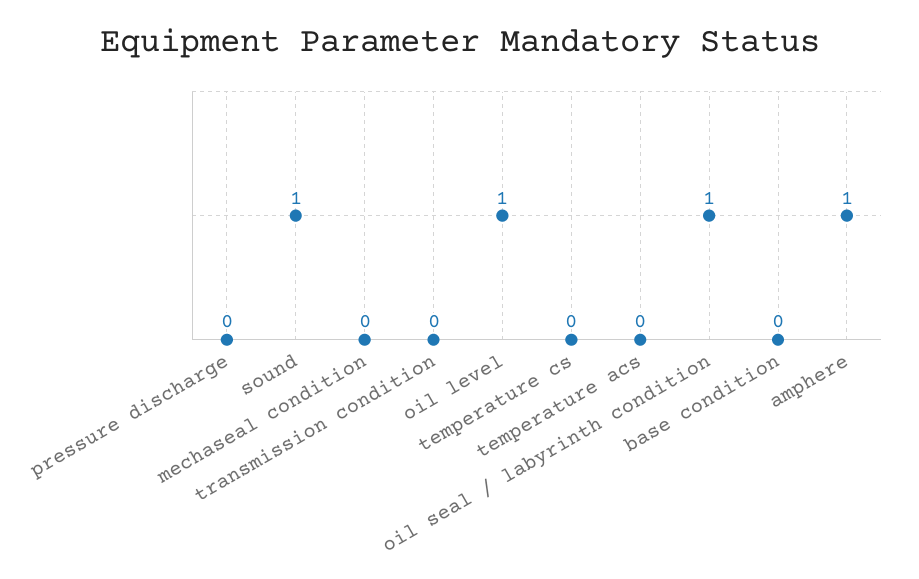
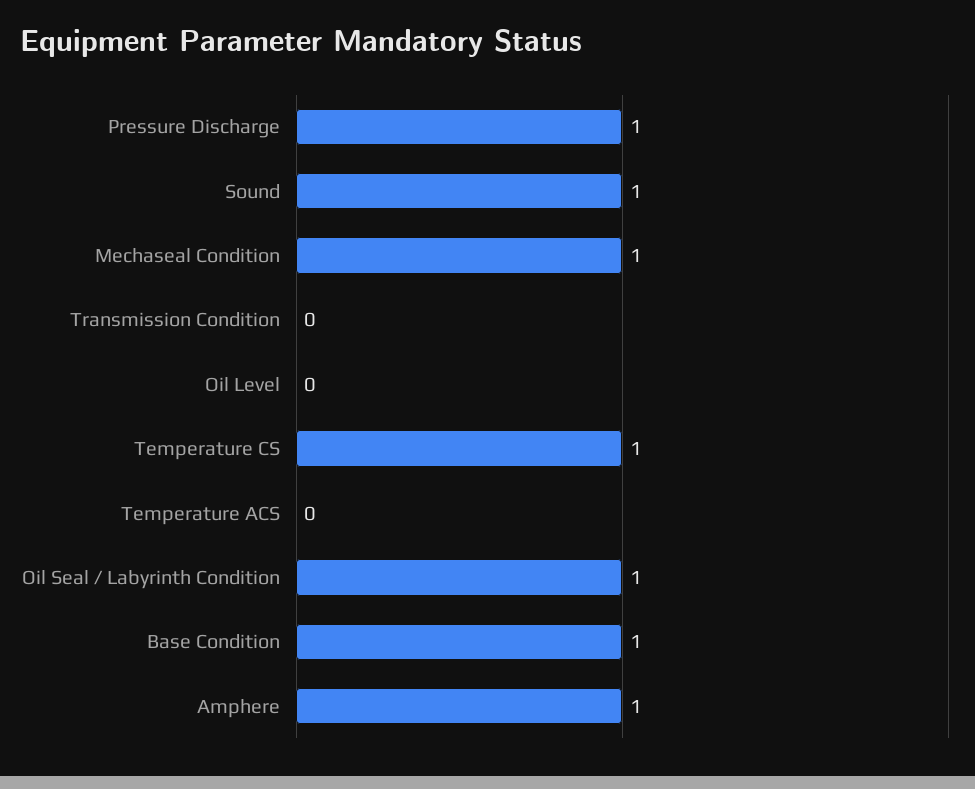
  {
-   "pressure discharge": 0,
+   "pressure discharge": 1,
    "sound": 1,
-   "mechaseal condition": 0,
+   "mechaseal condition": 1,
    "transmission condition": 0,
-   "oil level": 1,
+   "oil level": 0,
-   "temperature cs": 0,
+   "temperature cs": 1,
    "temperature acs": 0,
    "oil seal / labyrinth condition": 1,
-   "base condition": 0,
+   "base condition": 1,
    "amphere": 1
  }

